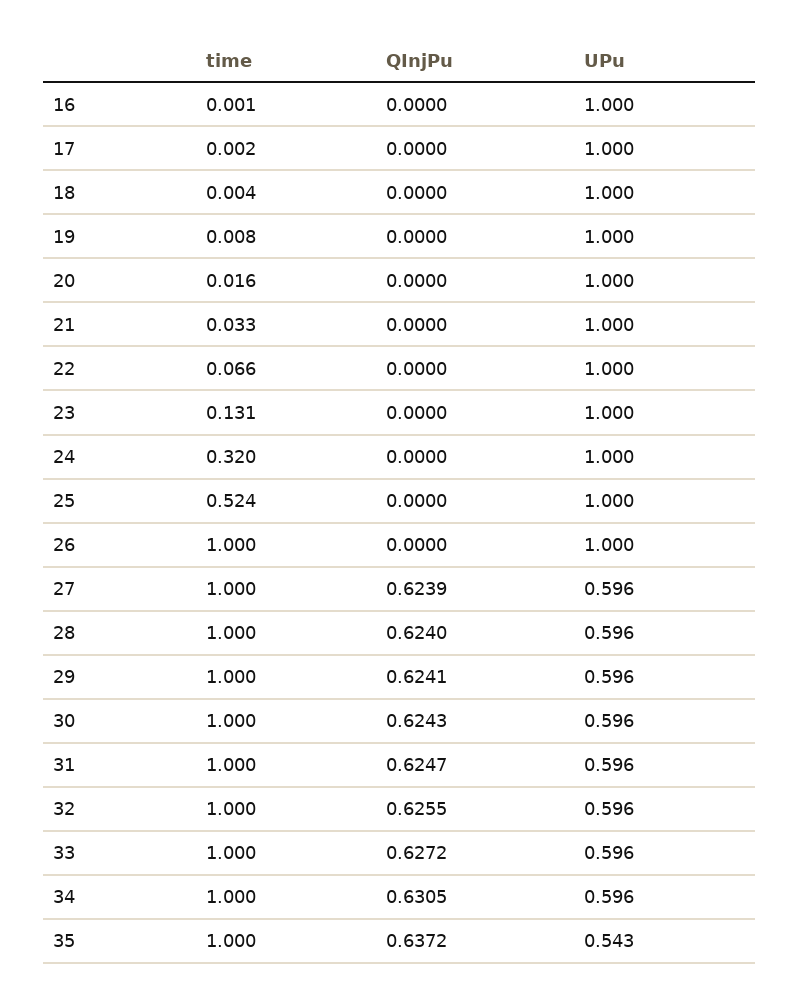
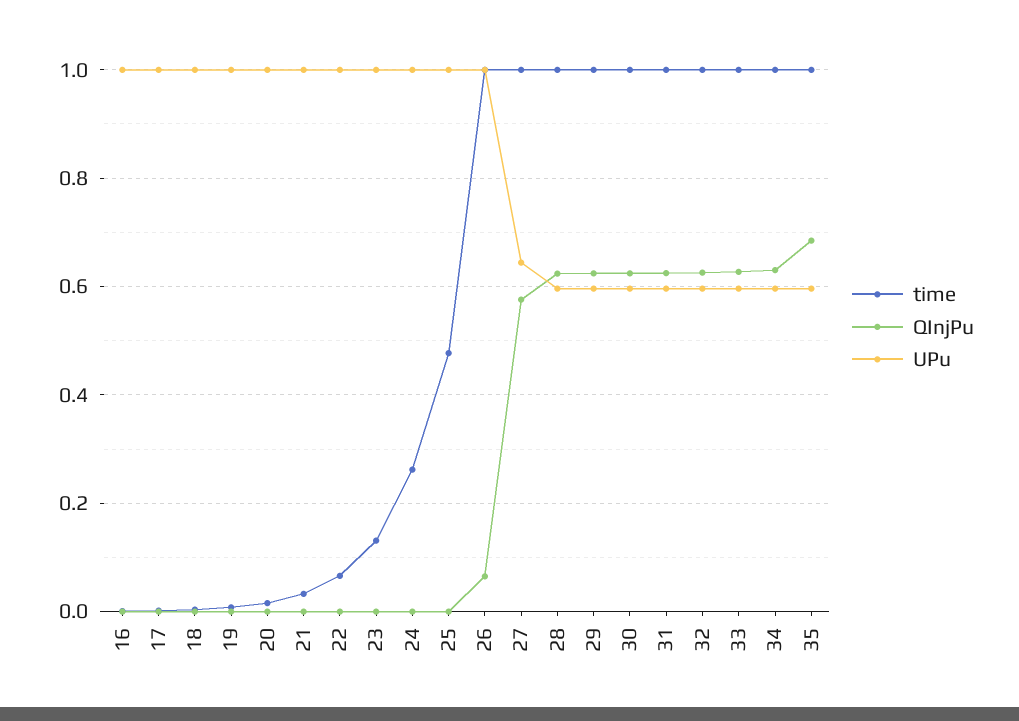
  {
    "time": {
      "16": 0.001,
      "17": 0.002,
      "18": 0.004,
      "19": 0.008,
      "20": 0.016,
      "21": 0.033,
      "22": 0.066,
      "23": 0.131,
-     "24": 0.32,
+     "24": 0.26,
-     "25": 0.524,
+     "25": 0.48,
      "26": 1,
      "27": 1,
      "28": 1,
      "29": 1,
      "30": 1,
      "31": 1,
      "32": 1,
      "33": 1,
      "34": 1,
      "35": 1
    },
    "QInjPu": {
      "16": 0,
      "17": 0,
      "18": 0,
      "19": 0,
      "20": 0,
      "21": 0,
      "22": 0,
      "23": 0,
      "24": 0,
      "25": 0,
-     "26": 0,
+     "26": 0.06,
-     "27": 0.6239,
+     "27": 0.58,
      "28": 0.624,
      "29": 0.6241,
      "30": 0.6243,
      "31": 0.6247,
      "32": 0.6255,
      "33": 0.6272,
      "34": 0.6305,
-     "35": 0.6372
+     "35": 0.68
    },
    "UPu": {
      "16": 1,
      "17": 1,
      "18": 1,
      "19": 1,
      "20": 1,
      "21": 1,
      "22": 1,
      "23": 1,
      "24": 1,
      "25": 1,
      "26": 1,
-     "27": 0.596,
+     "27": 0.64,
      "28": 0.596,
      "29": 0.596,
      "30": 0.596,
      "31": 0.596,
      "32": 0.596,
      "33": 0.596,
      "34": 0.596,
-     "35": 0.543
+     "35": 0.6
    }
  }

